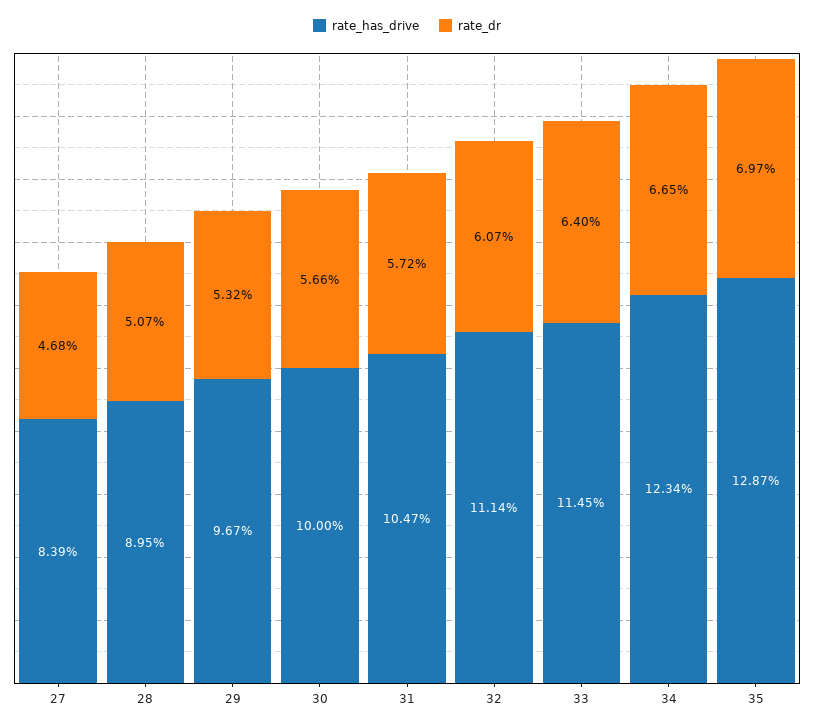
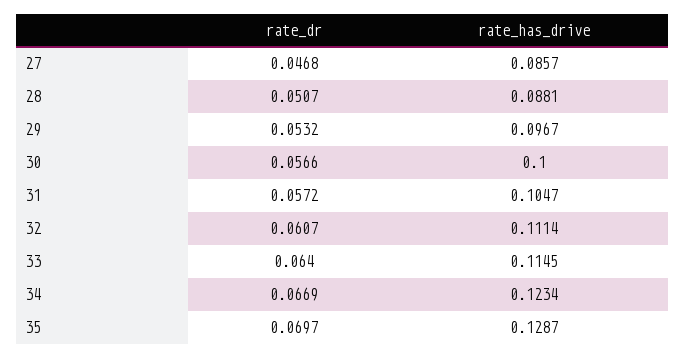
  {
    "rate_has_drive": {
-     "27": 0.0839,
+     "27": 0.0857,
-     "28": 0.0895,
+     "28": 0.0881,
      "29": 0.0967,
      "30": 0.1,
      "31": 0.1047,
      "32": 0.1114,
      "33": 0.1145,
      "34": 0.1234,
      "35": 0.1287
    },
    "rate_dr": {
      "27": 0.0468,
      "28": 0.0507,
      "29": 0.0532,
      "30": 0.0566,
      "31": 0.0572,
      "32": 0.0607,
      "33": 0.064,
-     "34": 0.0665,
+     "34": 0.0669,
      "35": 0.0697
    }
  }

